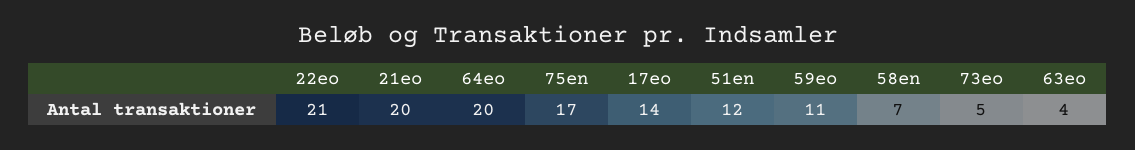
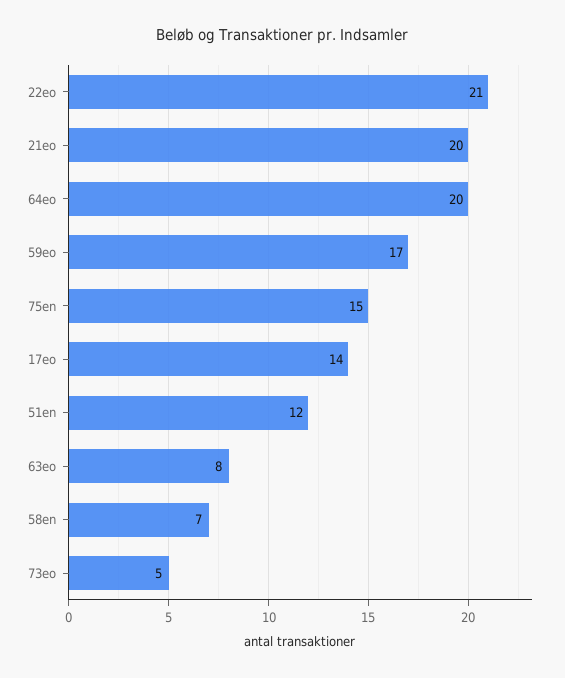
  {
    "22eo": 21,
    "21eo": 20,
    "64eo": 20,
-   "75en": 17,
+   "75en": 15,
    "17eo": 14,
    "51en": 12,
-   "59eo": 11,
+   "59eo": 17,
    "58en": 7,
    "73eo": 5,
-   "63eo": 4
+   "63eo": 8
  }

